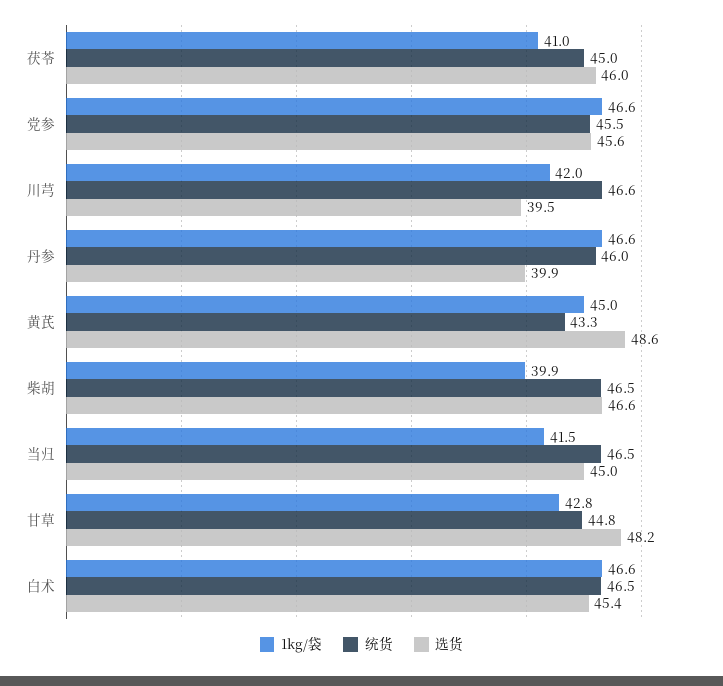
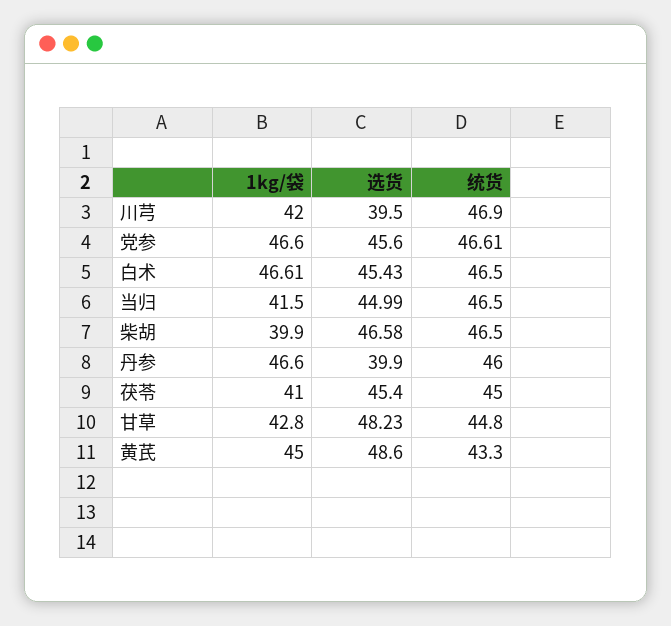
  {
    "1kg/袋": {
      "茯苓": 41,
      "党参": 46.6,
      "川芎": 42,
      "丹参": 46.6,
      "黄芪": 45,
      "柴胡": 39.9,
      "当归": 41.5,
      "甘草": 42.8,
      "白术": 46.61
    },
    "统货": {
      "茯苓": 45,
-     "党参": 45.5,
+     "党参": 46.61,
-     "川芎": 46.6,
+     "川芎": 46.9,
      "丹参": 46,
      "黄芪": 43.3,
      "柴胡": 46.5,
      "当归": 46.5,
      "甘草": 44.8,
      "白术": 46.5
    },
    "选货": {
-     "茯苓": 46,
+     "茯苓": 45.4,
      "党参": 45.6,
      "川芎": 39.5,
      "丹参": 39.9,
      "黄芪": 48.6,
      "柴胡": 46.58,
      "当归": 44.99,
      "甘草": 48.23,
      "白术": 45.43
    }
  }

